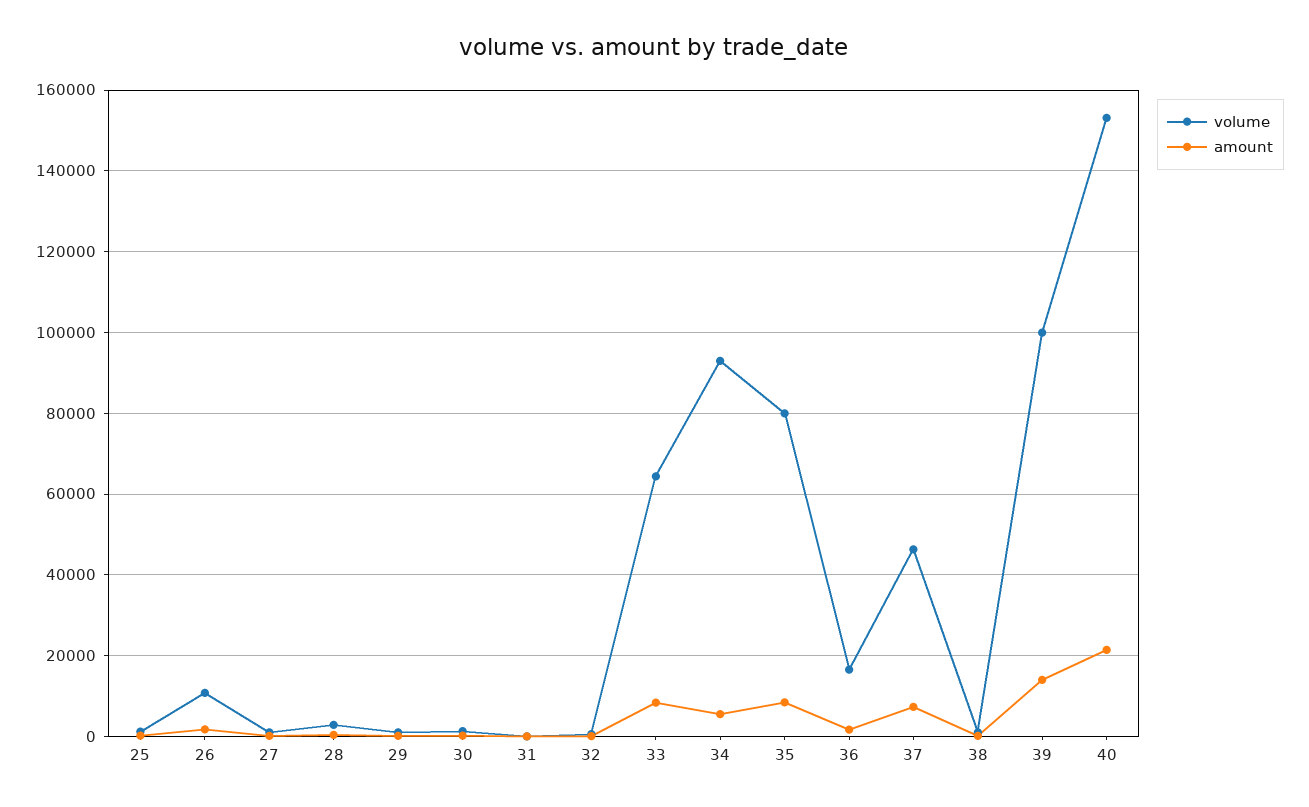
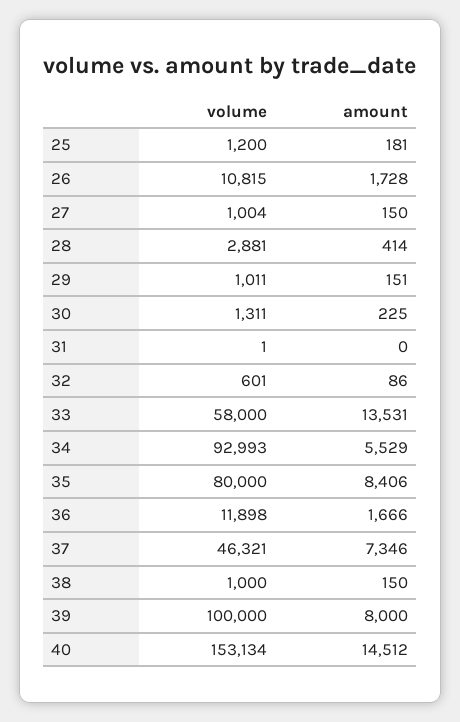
  {
    "volume": {
      "25": 1200,
      "26": 10815,
      "27": 1004,
      "28": 2881,
      "29": 1011,
      "30": 1311,
      "31": 1,
      "32": 601,
-     "33": 64000,
+     "33": 58000,
      "34": 92993,
      "35": 80000,
-     "36": 16000,
+     "36": 11898,
      "37": 46321,
      "38": 1000,
      "39": 100000,
      "40": 153134
    },
    "amount": {
      "25": 181,
      "26": 1728,
      "27": 150,
      "28": 414,
      "29": 151,
      "30": 225,
      "31": 0,
      "32": 86,
-     "33": 8000,
+     "33": 13531,
      "34": 5529,
      "35": 8406,
      "36": 1666,
      "37": 7346,
      "38": 150,
-     "39": 14000,
+     "39": 8000,
-     "40": 22000
+     "40": 14512
    }
  }

